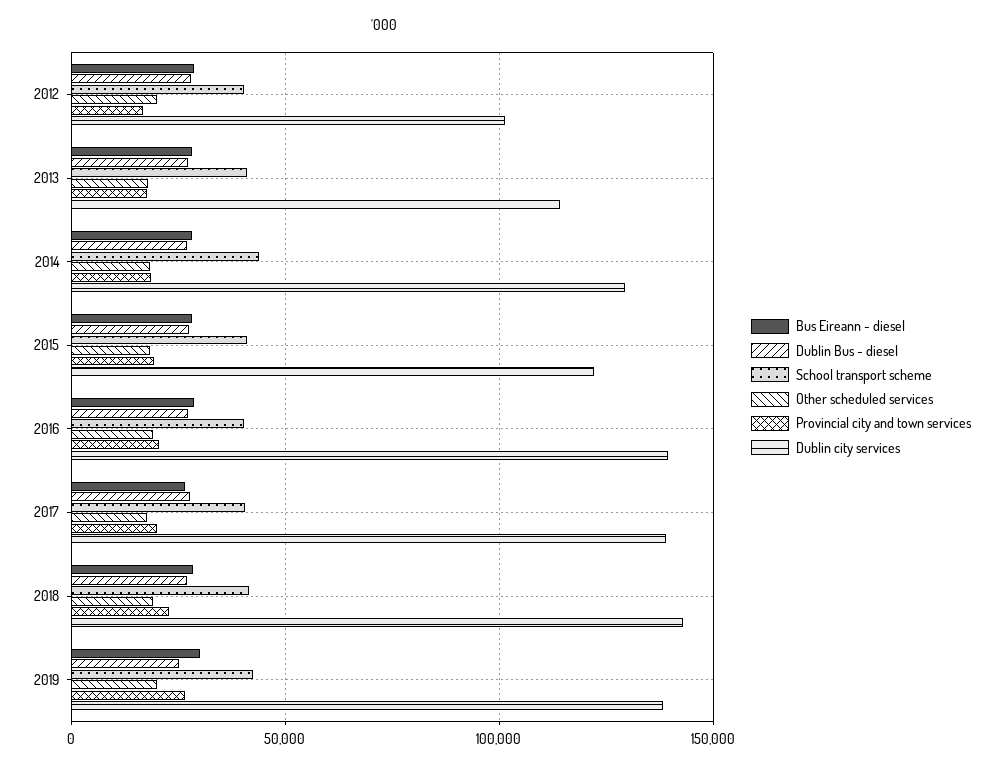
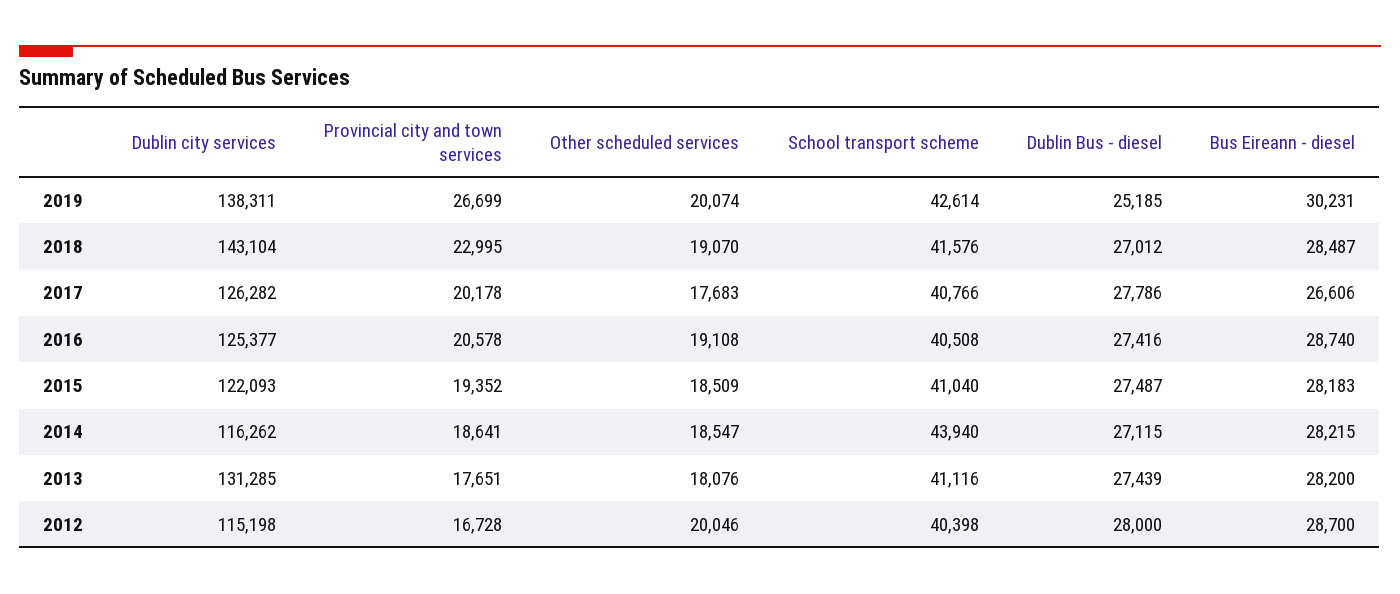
  {
    "Bus Eireann - diesel": {
      "2012": 28700,
      "2013": 28200,
      "2014": 28215,
      "2015": 28183,
      "2016": 28740,
      "2017": 26606,
      "2018": 28487,
      "2019": 30231
    },
    "Dublin Bus - diesel": {
      "2012": 28000,
      "2013": 27439,
      "2014": 27115,
      "2015": 27487,
      "2016": 27416,
      "2017": 27786,
      "2018": 27012,
      "2019": 25185
    },
    "School transport scheme": {
      "2012": 40398,
      "2013": 41116,
      "2014": 43940,
      "2015": 41040,
      "2016": 40508,
      "2017": 40766,
      "2018": 41576,
      "2019": 42614
    },
    "Other scheduled services": {
      "2012": 20046,
      "2013": 18076,
      "2014": 18547,
      "2015": 18509,
      "2016": 19108,
      "2017": 17683,
      "2018": 19070,
      "2019": 20074
    },
    "Provincial city and town services": {
      "2012": 16728,
      "2013": 17651,
      "2014": 18641,
      "2015": 19352,
      "2016": 20578,
      "2017": 20178,
      "2018": 22995,
      "2019": 26699
    },
    "Dublin city services": {
-     "2012": 100000,
+     "2012": 115198,
-     "2013": 115000,
+     "2013": 131285,
-     "2014": 130000,
+     "2014": 116262,
      "2015": 122093,
-     "2016": 140000,
+     "2016": 125377,
-     "2017": 140000,
+     "2017": 126282,
      "2018": 143104,
      "2019": 138311
    }
  }

